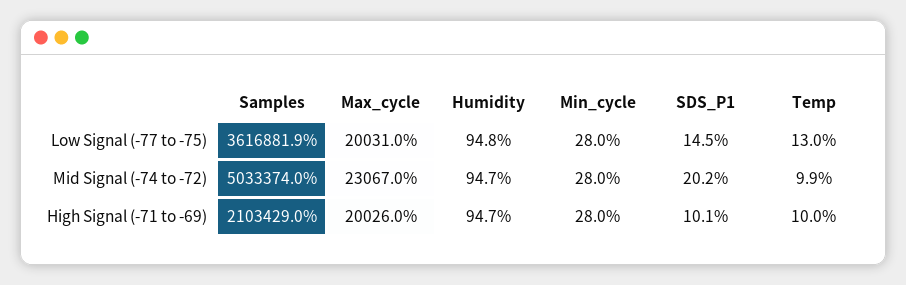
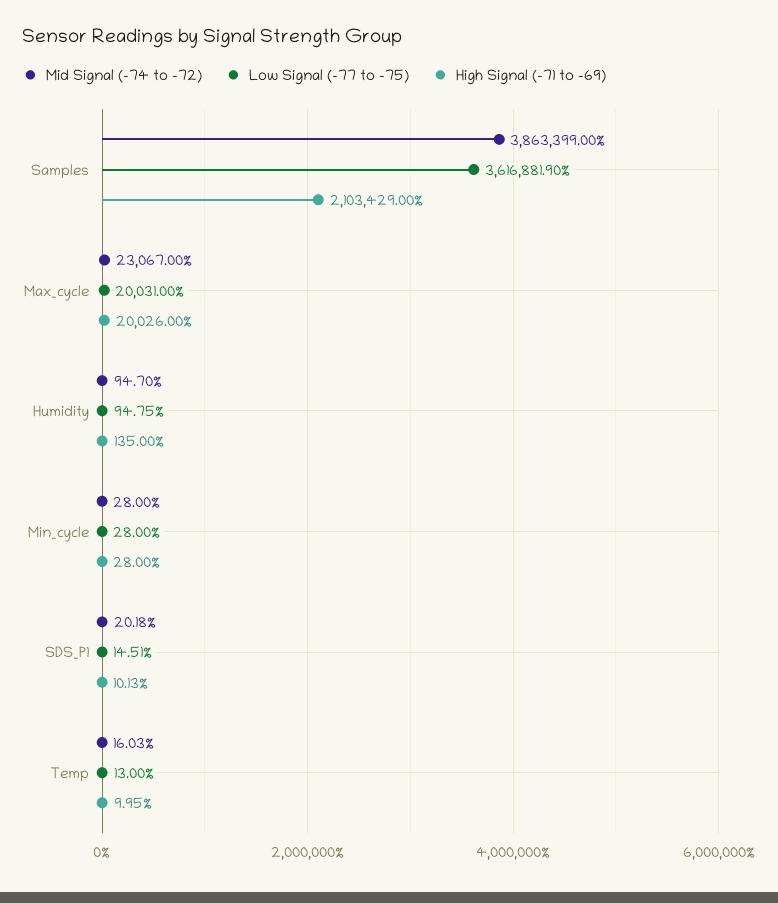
  {
    "Low Signal (-77 to -75)": {
      "Samples": 3616881.9,
      "Max_cycle": 20031,
      "Humidity": 94.75,
      "Min_cycle": 28,
      "SDS_P1": 14.51,
      "Temp": 13
    },
    "Mid Signal (-74 to -72)": {
-     "Samples": 5033374,
+     "Samples": 3863399,
      "Max_cycle": 23067,
      "Humidity": 94.7,
      "Min_cycle": 28,
      "SDS_P1": 20.18,
-     "Temp": 9.9
+     "Temp": 16.03
    },
    "High Signal (-71 to -69)": {
      "Samples": 2103429,
      "Max_cycle": 20026,
-     "Humidity": 94.7,
+     "Humidity": 135,
      "Min_cycle": 28,
      "SDS_P1": 10.13,
      "Temp": 9.95
    }
  }

